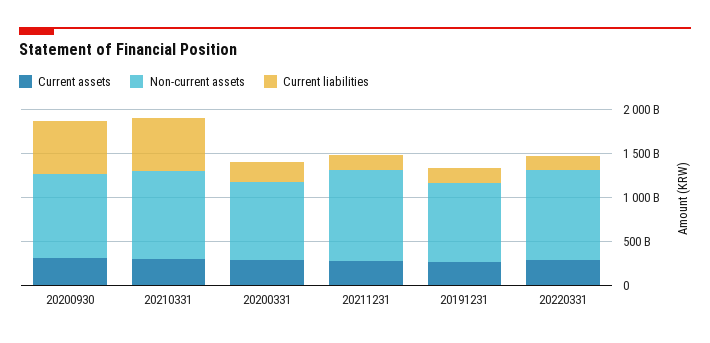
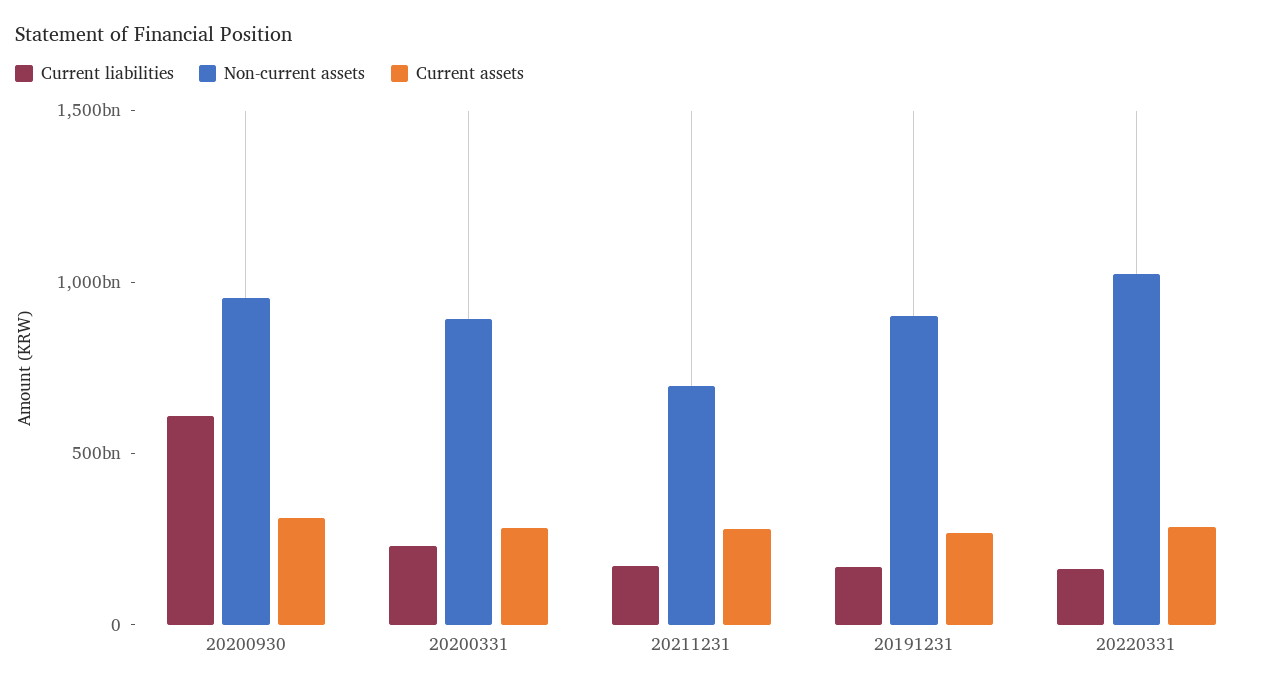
  {
    "Current assets": {
      "20200930": 300000000000,
-     "20210331": 300000000000,
      "20200331": 300000000000,
      "20211231": 300000000000,
      "20191231": 300000000000,
      "20220331": 300000000000
    },
    "Non-current assets": {
      "20200930": 1000000000000,
-     "20210331": 1000000000000,
      "20200331": 900000000000,
-     "20211231": 1000000000000,
+     "20211231": 700000000000,
      "20191231": 900000000000,
      "20220331": 1000000000000
    },
    "Current liabilities": {
      "20200930": 600000000000,
-     "20210331": 600000000000,
      "20200331": 200000000000,
      "20211231": 200000000000,
      "20191231": 200000000000,
      "20220331": 200000000000
    }
  }

